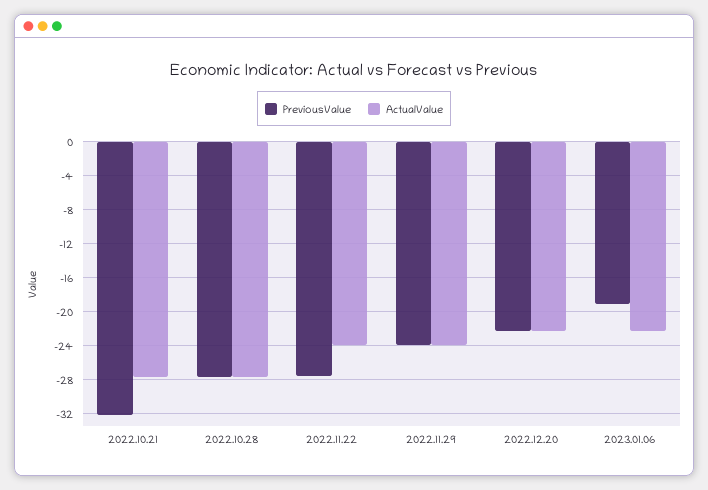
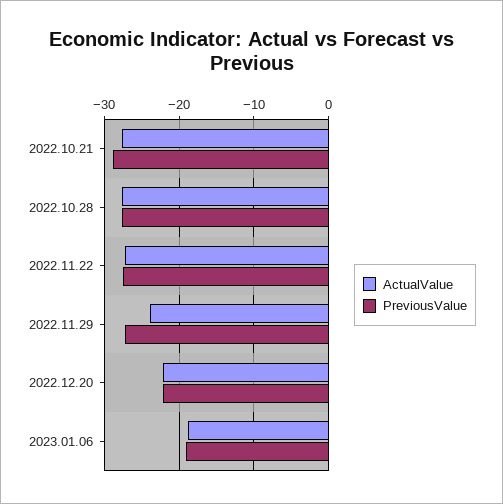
  {
    "PreviousValue": {
-     "2022.10.21": -32,
+     "2022.10.21": -29,
      "2022.10.28": -28,
      "2022.11.22": -28,
-     "2022.11.29": -24,
+     "2022.11.29": -27,
      "2022.12.20": -22,
      "2023.01.06": -19
    },
    "ActualValue": {
      "2022.10.21": -28,
      "2022.10.28": -28,
-     "2022.11.22": -24,
+     "2022.11.22": -27,
      "2022.11.29": -24,
      "2022.12.20": -22,
-     "2023.01.06": -22
+     "2023.01.06": -19
    }
  }

